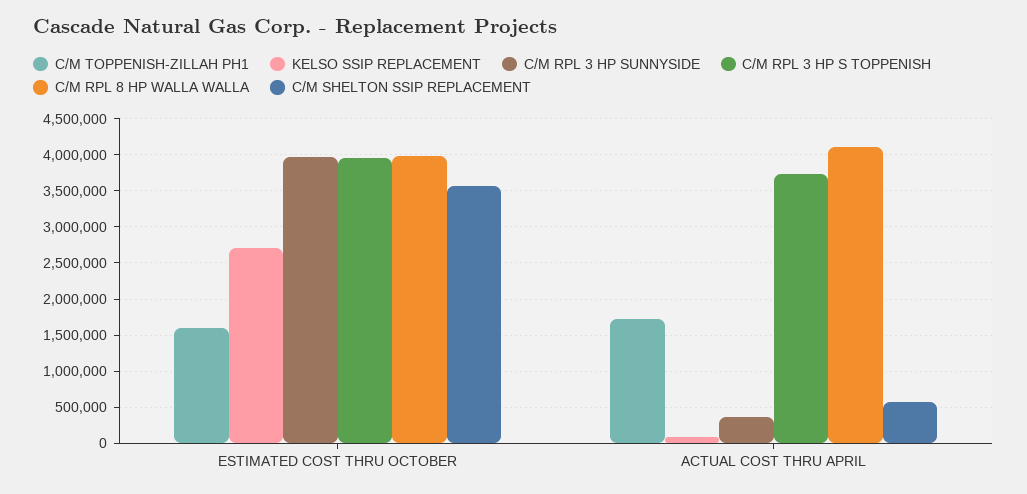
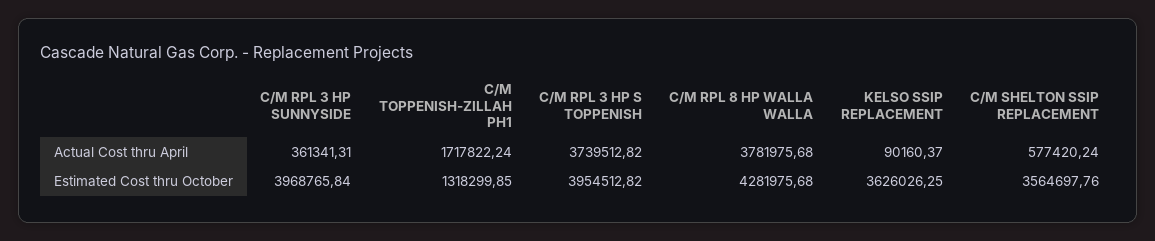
  {
    "C/M TOPPENISH-ZILLAH PH1": {
-     "ESTIMATED COST THRU OCTOBER": 1600000,
+     "ESTIMATED COST THRU OCTOBER": 1318299.85,
      "ACTUAL COST THRU APRIL": 1717822.24
    },
    "KELSO SSIP REPLACEMENT": {
-     "ESTIMATED COST THRU OCTOBER": 2700000,
+     "ESTIMATED COST THRU OCTOBER": 3626026.25,
      "ACTUAL COST THRU APRIL": 90160.37
    },
    "C/M RPL 3 HP SUNNYSIDE": {
      "ESTIMATED COST THRU OCTOBER": 3968765.84,
      "ACTUAL COST THRU APRIL": 361341.31
    },
    "C/M RPL 3 HP S TOPPENISH": {
      "ESTIMATED COST THRU OCTOBER": 3954512.82,
      "ACTUAL COST THRU APRIL": 3739512.82
    },
    "C/M RPL 8 HP WALLA WALLA": {
-     "ESTIMATED COST THRU OCTOBER": 4000000,
+     "ESTIMATED COST THRU OCTOBER": 4281975.68,
-     "ACTUAL COST THRU APRIL": 4100000
+     "ACTUAL COST THRU APRIL": 3781975.68
    },
    "C/M SHELTON SSIP REPLACEMENT": {
      "ESTIMATED COST THRU OCTOBER": 3564697.76,
      "ACTUAL COST THRU APRIL": 577420.24
    }
  }

